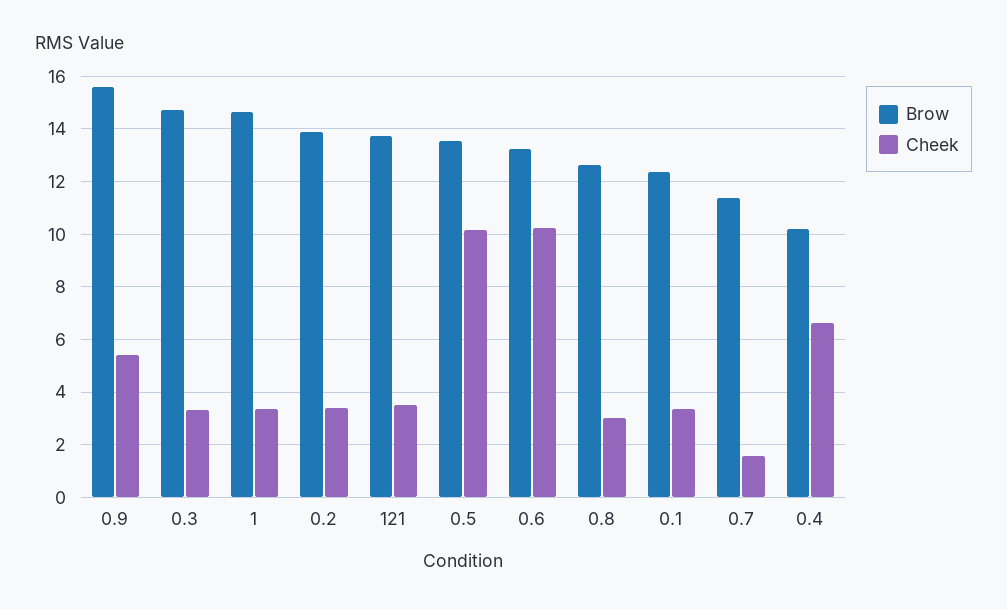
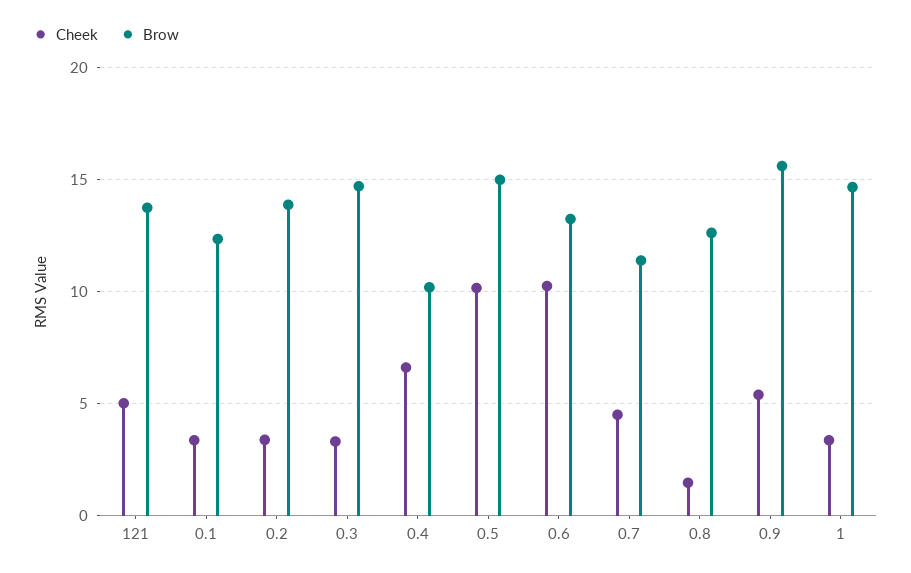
  {
    "Brow": {
      "0.9": 15.5,
      "0.3": 14.75,
      "1": 14.75,
      "0.2": 13.75,
      "121": 13.75,
-     "0.5": 13.5,
+     "0.5": 15,
      "0.6": 13.25,
      "0.8": 12.5,
      "0.1": 12.25,
      "0.7": 11.5,
      "0.4": 10.25
    },
    "Cheek": {
      "0.9": 5.5,
      "0.3": 3.25,
      "1": 3.25,
      "0.2": 3.5,
-     "121": 3.5,
+     "121": 5,
      "0.5": 10.25,
      "0.6": 10.25,
-     "0.8": 3,
+     "0.8": 1.5,
      "0.1": 3.25,
-     "0.7": 1.5,
+     "0.7": 4.5,
      "0.4": 6.5
    }
  }

